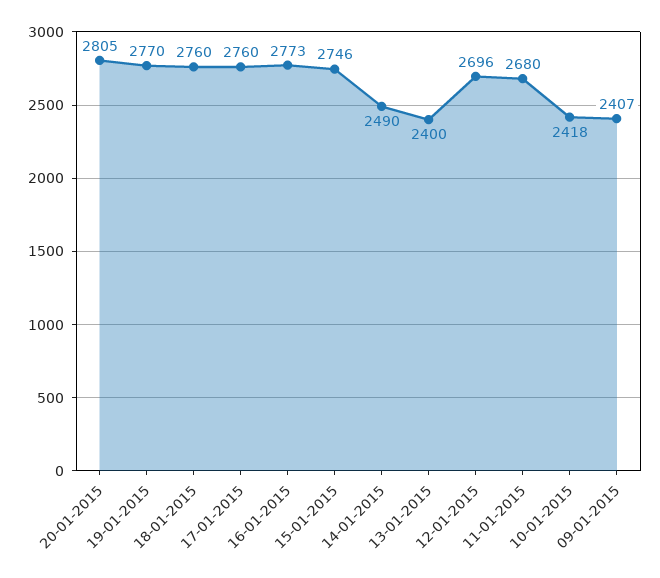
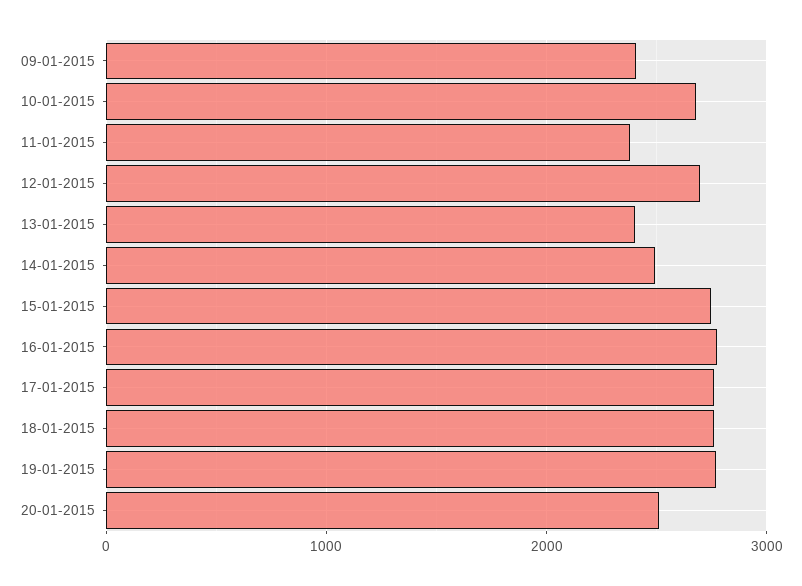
  {
-   "20-01-2015": 2805,
+   "20-01-2015": 2500,
    "19-01-2015": 2770,
    "18-01-2015": 2760,
    "17-01-2015": 2760,
    "16-01-2015": 2773,
    "15-01-2015": 2746,
    "14-01-2015": 2490,
    "13-01-2015": 2400,
    "12-01-2015": 2696,
-   "11-01-2015": 2680,
+   "11-01-2015": 2400,
-   "10-01-2015": 2418,
+   "10-01-2015": 2700,
    "09-01-2015": 2407
  }

